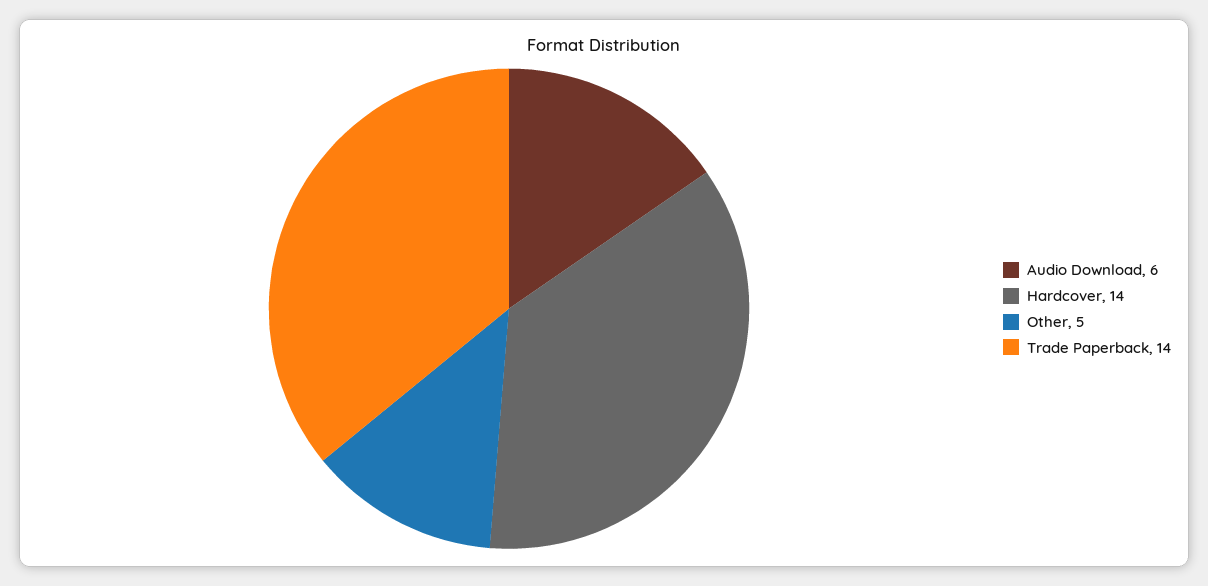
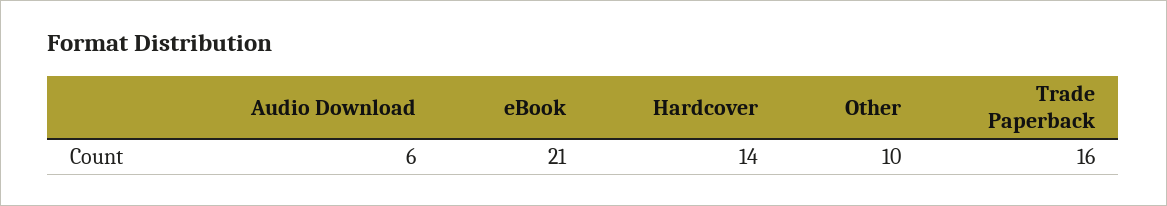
  {
    "Audio Download": 6,
    "Hardcover": 14,
-   "Other": 5,
+   "Other": 10,
-   "Trade Paperback": 14
+   "Trade Paperback": 16,
+   "eBook": 21
  }

